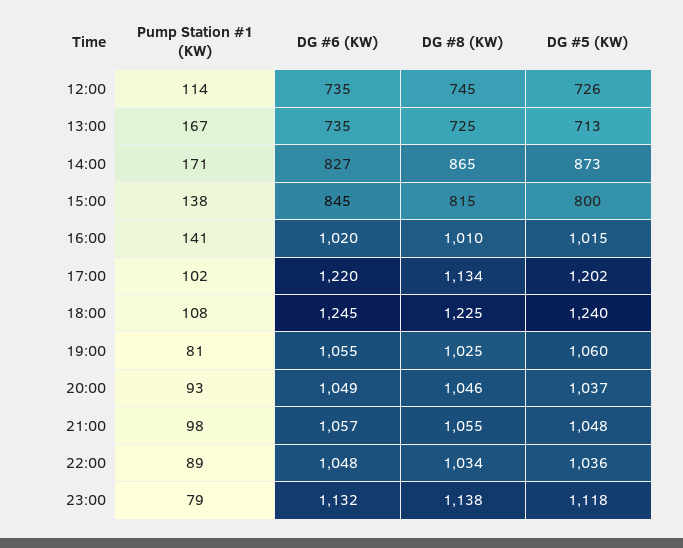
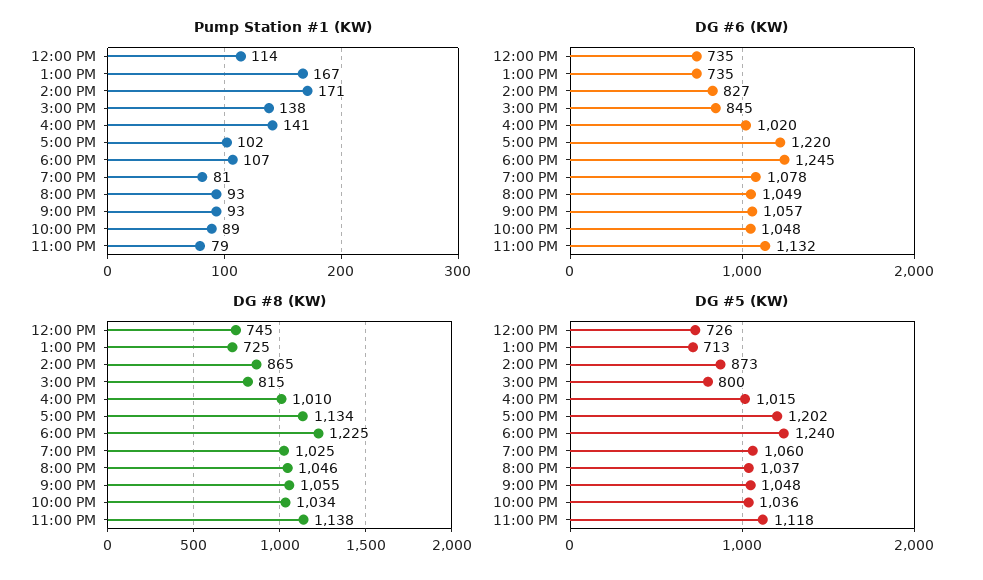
  {
    "Pump Station #1 (KW)": {
      "12:00": 114,
      "13:00": 167,
      "14:00": 171,
      "15:00": 138,
      "16:00": 141,
      "17:00": 102,
-     "18:00": 108,
+     "18:00": 107,
      "19:00": 81,
      "20:00": 93,
-     "21:00": 98,
+     "21:00": 93,
      "22:00": 89,
      "23:00": 79
    },
    "DG #6 (KW)": {
      "12:00": 735,
      "13:00": 735,
      "14:00": 827,
      "15:00": 845,
      "16:00": 1020,
      "17:00": 1220,
      "18:00": 1245,
-     "19:00": 1055,
+     "19:00": 1078,
      "20:00": 1049,
      "21:00": 1057,
      "22:00": 1048,
      "23:00": 1132
    },
    "DG #8 (KW)": {
      "12:00": 745,
      "13:00": 725,
      "14:00": 865,
      "15:00": 815,
      "16:00": 1010,
      "17:00": 1134,
      "18:00": 1225,
      "19:00": 1025,
      "20:00": 1046,
      "21:00": 1055,
      "22:00": 1034,
      "23:00": 1138
    },
    "DG #5 (KW)": {
      "12:00": 726,
      "13:00": 713,
      "14:00": 873,
      "15:00": 800,
      "16:00": 1015,
      "17:00": 1202,
      "18:00": 1240,
      "19:00": 1060,
      "20:00": 1037,
      "21:00": 1048,
      "22:00": 1036,
      "23:00": 1118
    }
  }

